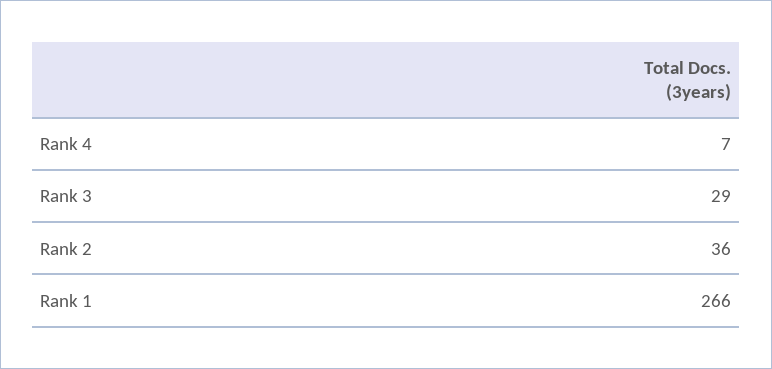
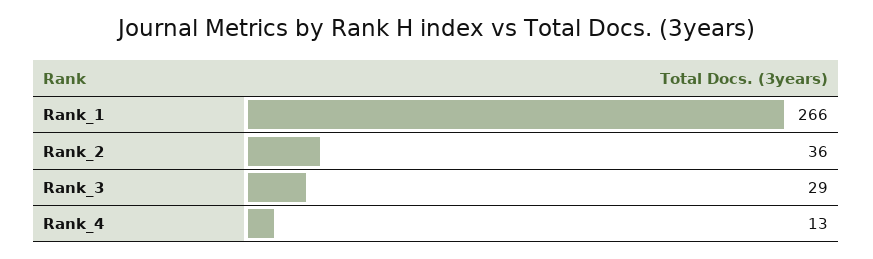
  {
-   "Rank 4": 7,
+   "Rank 4": 13,
    "Rank 3": 29,
    "Rank 2": 36,
    "Rank 1": 266
  }

